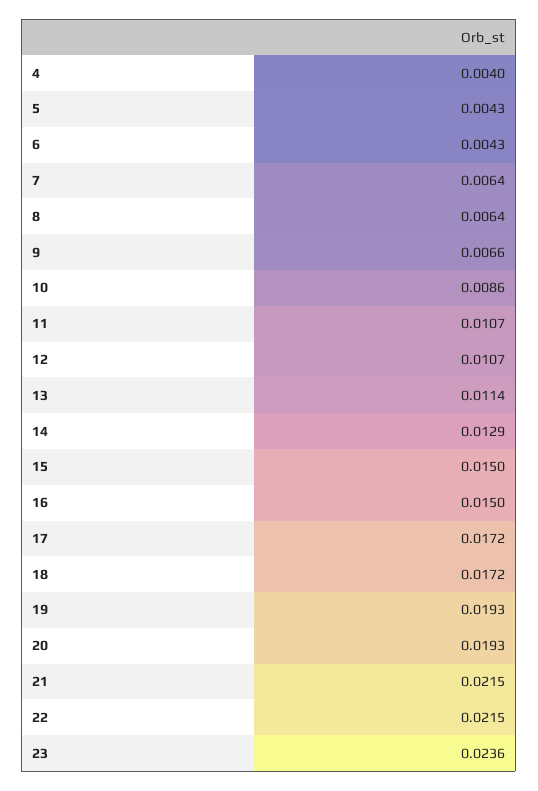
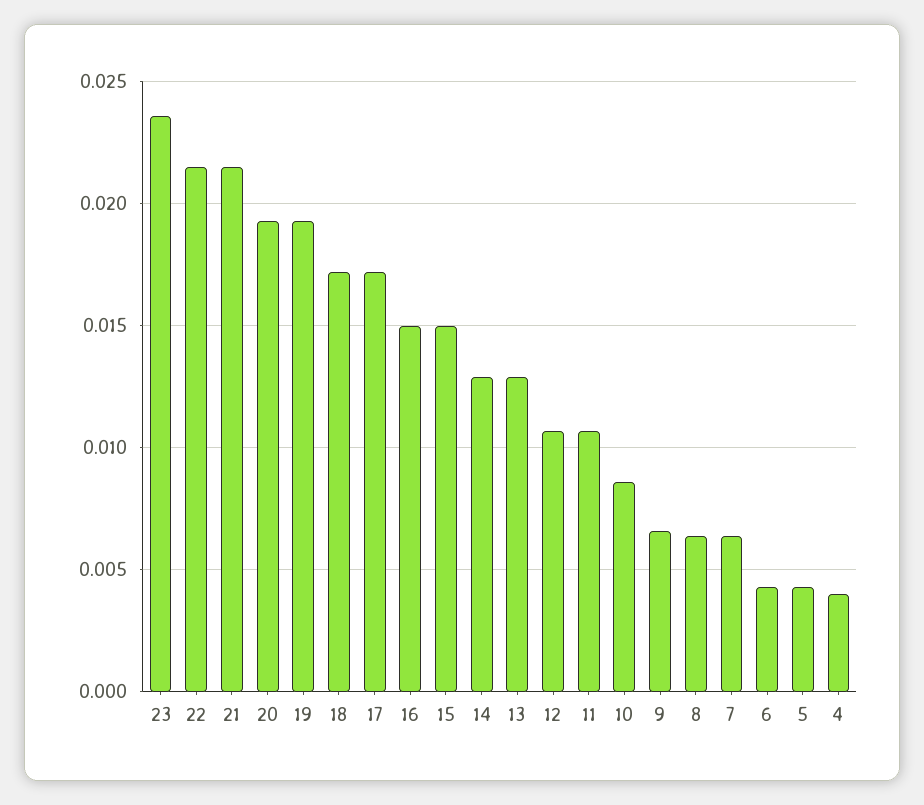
  {
    "4": 0.004,
    "5": 0.0043,
    "6": 0.0043,
    "7": 0.0064,
    "8": 0.0064,
    "9": 0.0066,
    "10": 0.0086,
    "11": 0.0107,
    "12": 0.0107,
-   "13": 0.0114,
+   "13": 0.013,
    "14": 0.0129,
    "15": 0.015,
    "16": 0.015,
    "17": 0.0172,
    "18": 0.0172,
    "19": 0.0193,
    "20": 0.0193,
    "21": 0.0215,
    "22": 0.0215,
    "23": 0.0236
  }

